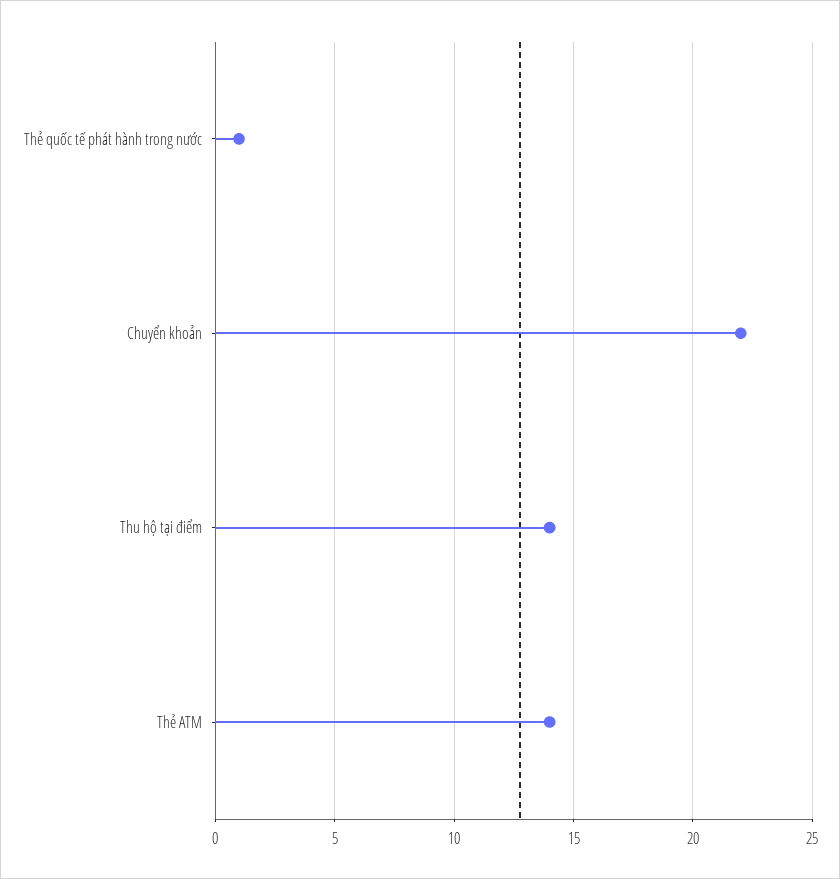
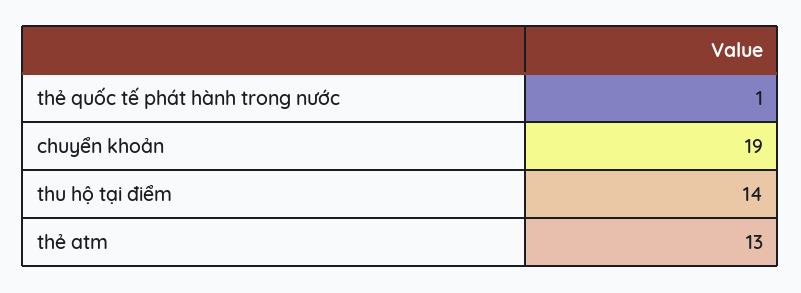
  {
    "Thẻ quốc tế phát hành trong nước": 1,
-   "Chuyển khoản": 22,
+   "Chuyển khoản": 19,
    "Thu hộ tại điểm": 14,
-   "Thẻ ATM": 14
+   "Thẻ ATM": 13
  }

